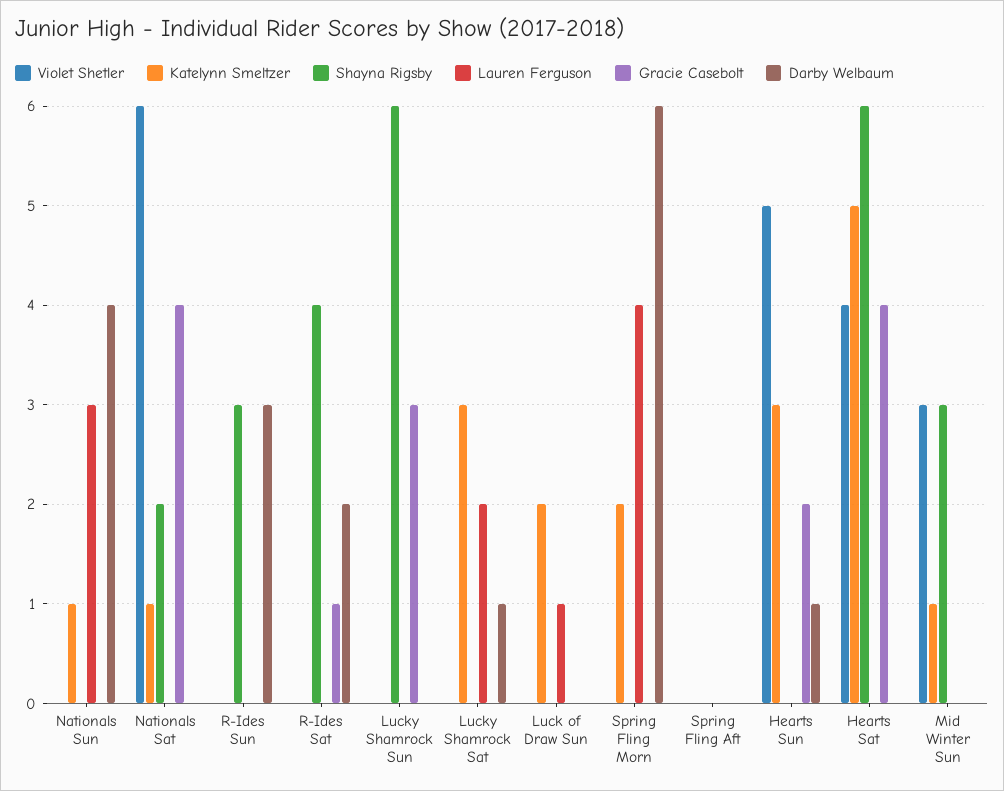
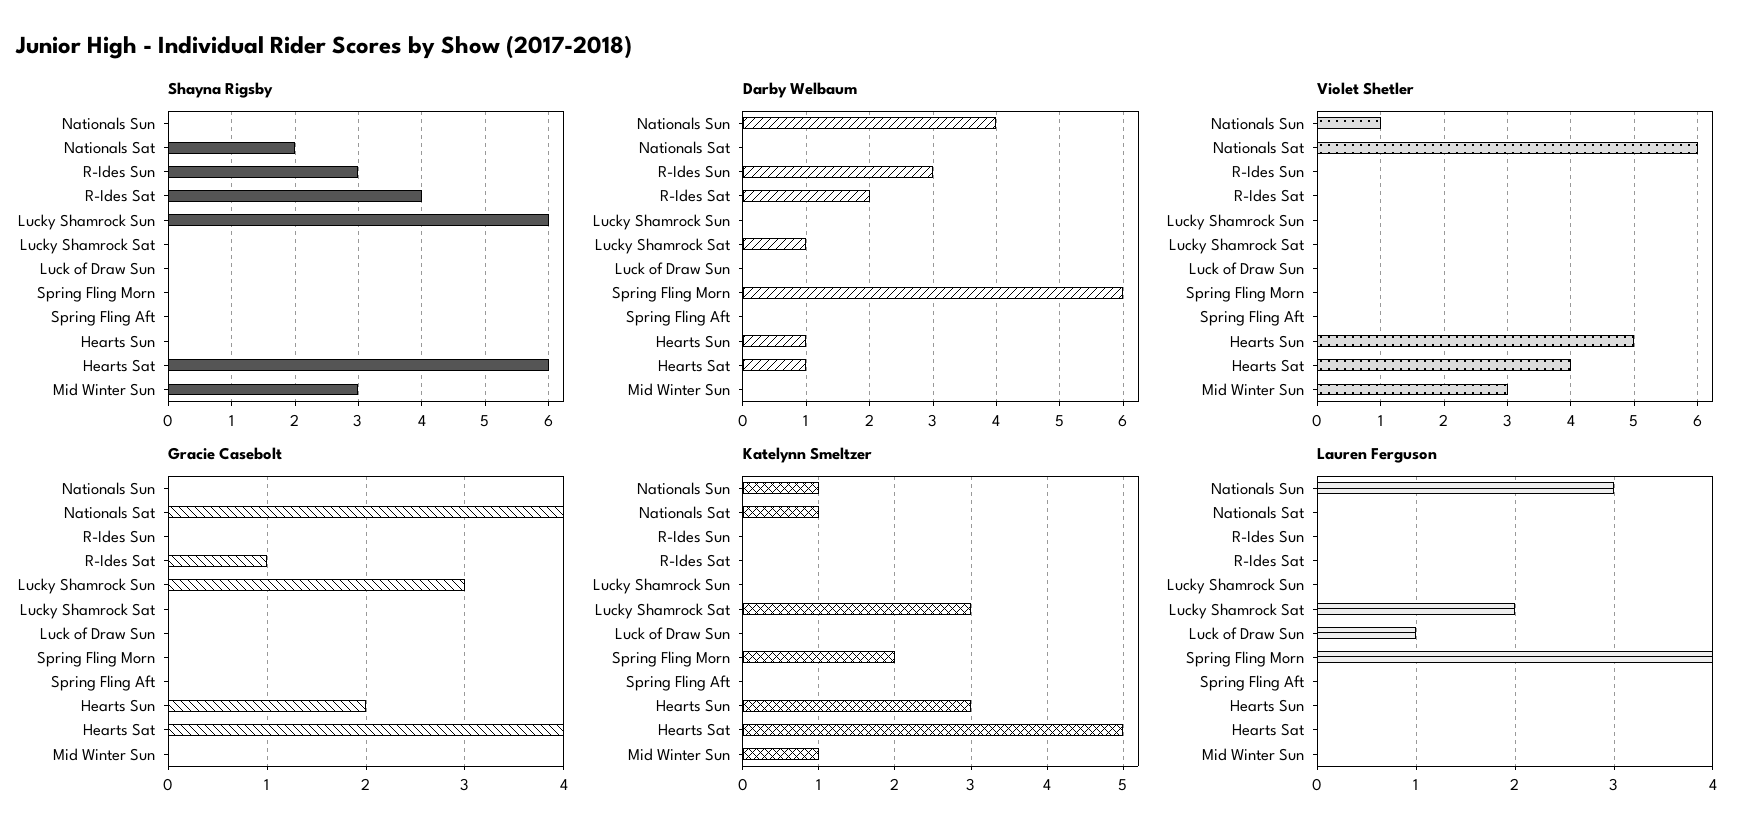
  {
    "Violet Shetler": {
-     "Nationals Sun": 0,
+     "Nationals Sun": 1,
      "Nationals Sat": 6,
      "R-Ides Sun": 0,
      "R-Ides Sat": 0,
      "Lucky Shamrock Sun": 0,
      "Lucky Shamrock Sat": 0,
      "Luck of Draw Sun": 0,
      "Spring Fling Morn": 0,
      "Spring Fling Aft": 0,
      "Hearts Sun": 5,
      "Hearts Sat": 4,
      "Mid Winter Sun": 3
    },
    "Katelynn Smeltzer": {
      "Nationals Sun": 1,
      "Nationals Sat": 1,
      "R-Ides Sun": 0,
      "R-Ides Sat": 0,
      "Lucky Shamrock Sun": 0,
      "Lucky Shamrock Sat": 3,
-     "Luck of Draw Sun": 2,
+     "Luck of Draw Sun": 0,
      "Spring Fling Morn": 2,
      "Spring Fling Aft": 0,
      "Hearts Sun": 3,
      "Hearts Sat": 5,
      "Mid Winter Sun": 1
    },
    "Shayna Rigsby": {
      "Nationals Sun": 0,
      "Nationals Sat": 2,
      "R-Ides Sun": 3,
      "R-Ides Sat": 4,
      "Lucky Shamrock Sun": 6,
      "Lucky Shamrock Sat": 0,
      "Luck of Draw Sun": 0,
      "Spring Fling Morn": 0,
      "Spring Fling Aft": 0,
      "Hearts Sun": 0,
      "Hearts Sat": 6,
      "Mid Winter Sun": 3
    },
    "Lauren Ferguson": {
      "Nationals Sun": 3,
      "Nationals Sat": 0,
      "R-Ides Sun": 0,
      "R-Ides Sat": 0,
      "Lucky Shamrock Sun": 0,
      "Lucky Shamrock Sat": 2,
      "Luck of Draw Sun": 1,
      "Spring Fling Morn": 4,
      "Spring Fling Aft": 0,
      "Hearts Sun": 0,
      "Hearts Sat": 0,
      "Mid Winter Sun": 0
    },
    "Gracie Casebolt": {
      "Nationals Sun": 0,
      "Nationals Sat": 4,
      "R-Ides Sun": 0,
      "R-Ides Sat": 1,
      "Lucky Shamrock Sun": 3,
      "Lucky Shamrock Sat": 0,
      "Luck of Draw Sun": 0,
      "Spring Fling Morn": 0,
      "Spring Fling Aft": 0,
      "Hearts Sun": 2,
      "Hearts Sat": 4,
      "Mid Winter Sun": 0
    },
    "Darby Welbaum": {
      "Nationals Sun": 4,
      "Nationals Sat": 0,
      "R-Ides Sun": 3,
      "R-Ides Sat": 2,
      "Lucky Shamrock Sun": 0,
      "Lucky Shamrock Sat": 1,
      "Luck of Draw Sun": 0,
      "Spring Fling Morn": 6,
      "Spring Fling Aft": 0,
      "Hearts Sun": 1,
-     "Hearts Sat": 0,
+     "Hearts Sat": 1,
      "Mid Winter Sun": 0
    }
  }

